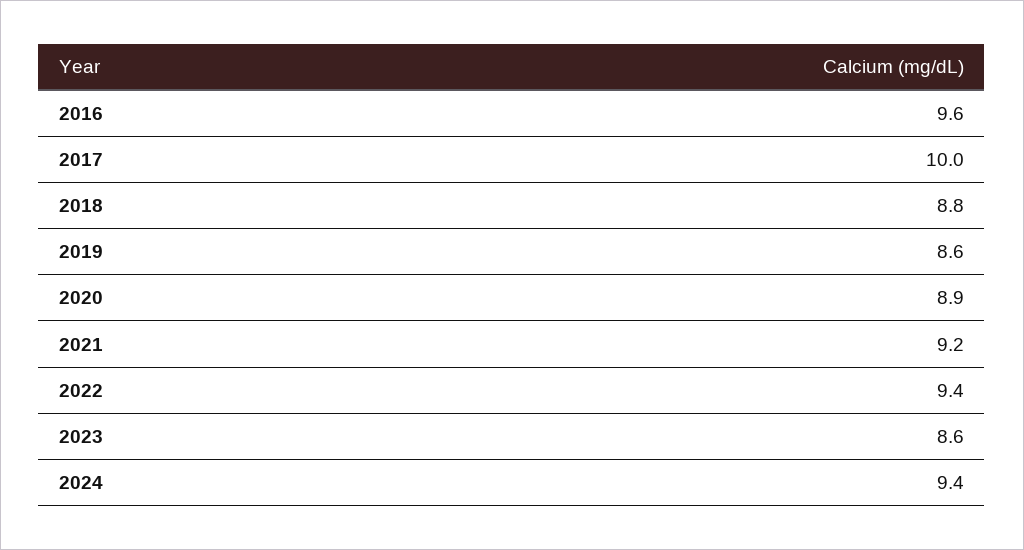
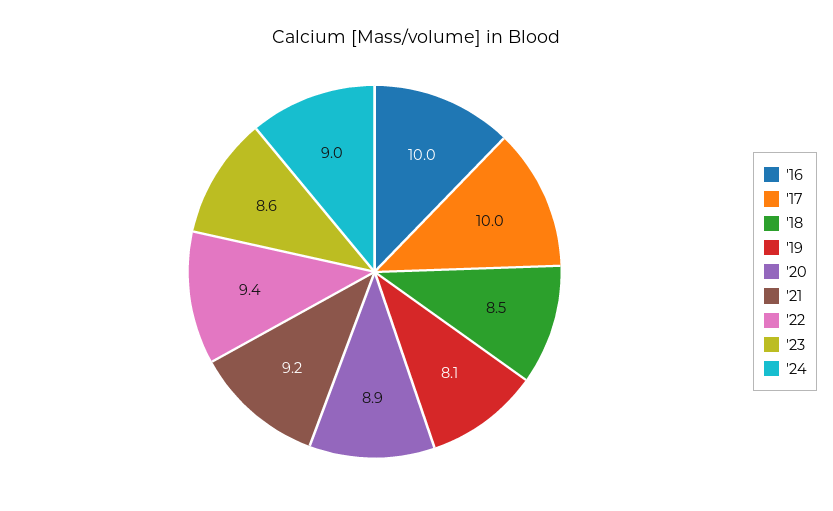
  {
-   "2016": 9.6,
+   "2016": 10,
    "2017": 10,
-   "2018": 8.8,
+   "2018": 8.5,
-   "2019": 8.6,
+   "2019": 8.1,
    "2020": 8.9,
    "2021": 9.2,
    "2022": 9.4,
    "2023": 8.6,
-   "2024": 9.4
+   "2024": 9
  }

